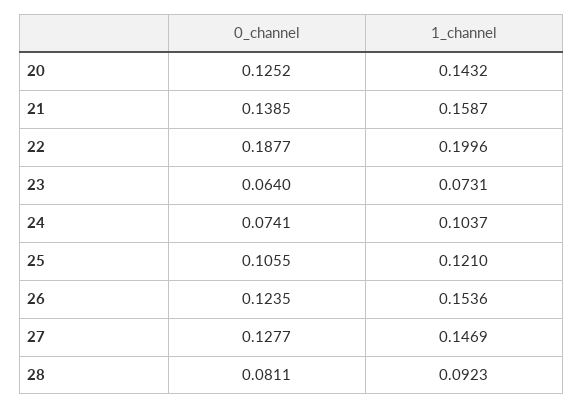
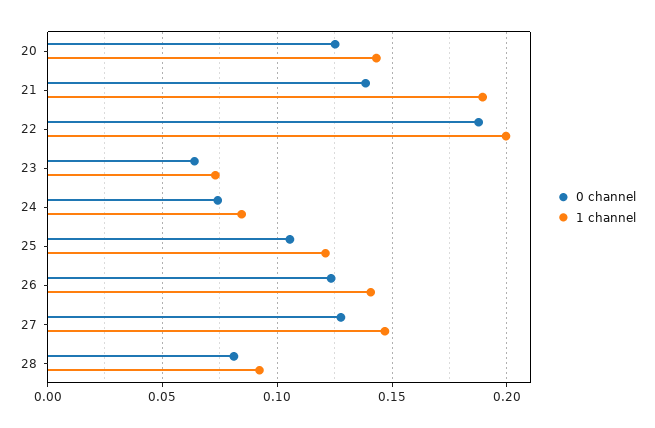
  {
    "0_channel": {
      "20": 0.1252,
      "21": 0.1385,
      "22": 0.1877,
      "23": 0.064,
      "24": 0.0741,
      "25": 0.1055,
      "26": 0.1235,
      "27": 0.1277,
      "28": 0.0811
    },
    "1_channel": {
      "20": 0.1432,
-     "21": 0.1587,
+     "21": 0.19,
      "22": 0.1996,
      "23": 0.0731,
-     "24": 0.1037,
+     "24": 0.085,
      "25": 0.121,
-     "26": 0.1536,
+     "26": 0.14,
      "27": 0.1469,
      "28": 0.0923
    }
  }

